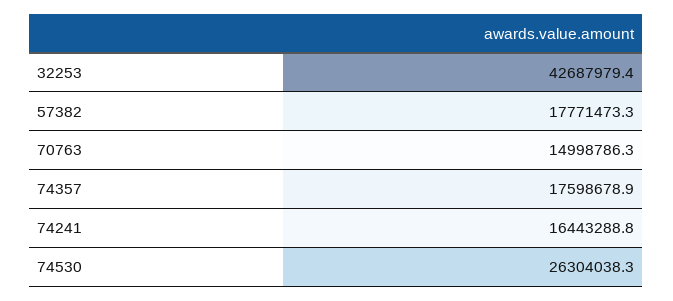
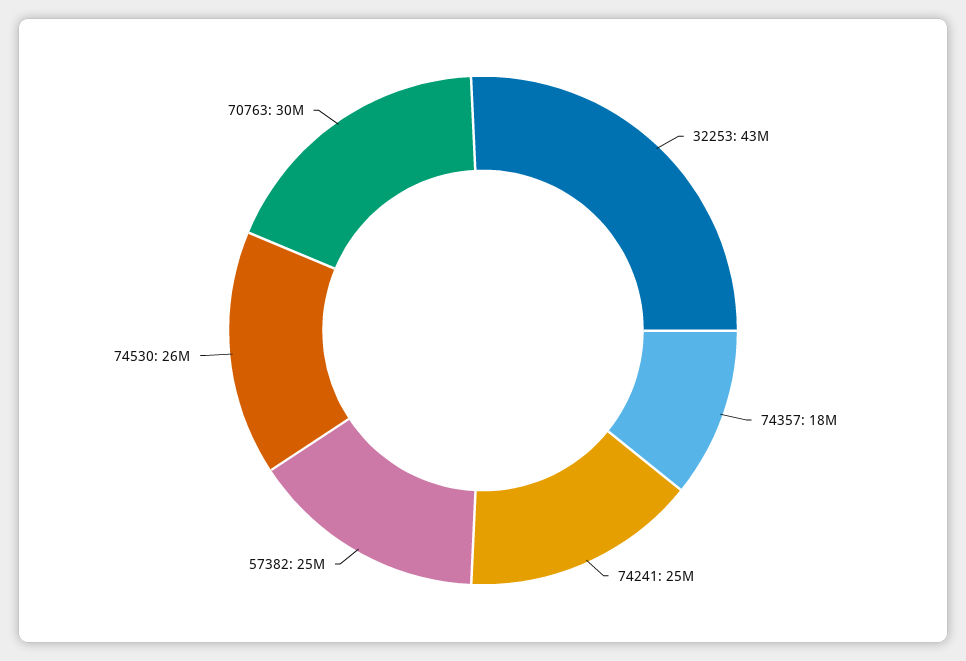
  {
    "32253": 42687979.4,
-   "57382": 17771473.3,
+   "57382": 25000000,
-   "70763": 14998786.3,
+   "70763": 30000000,
    "74357": 17598678.9,
-   "74241": 16443288.8,
+   "74241": 25000000,
    "74530": 26304038.3
  }

